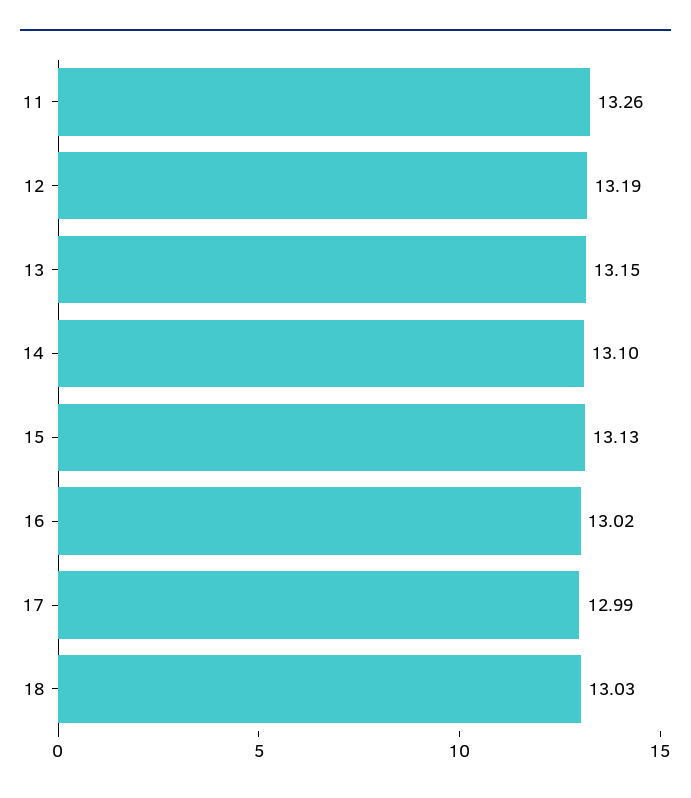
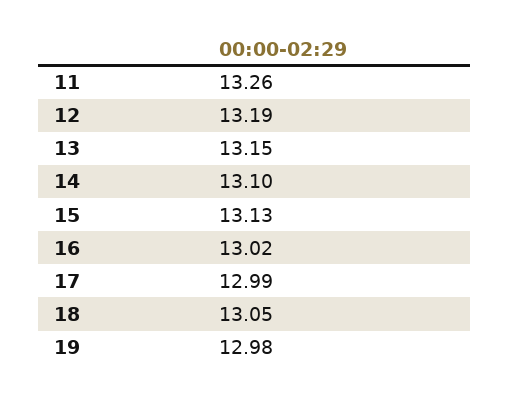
  {
    "11": 13.26,
    "12": 13.19,
    "13": 13.15,
    "14": 13.1,
    "15": 13.13,
    "16": 13.02,
    "17": 12.99,
-   "18": 13.03
+   "18": 13.05,
+   "19": 12.98
  }

